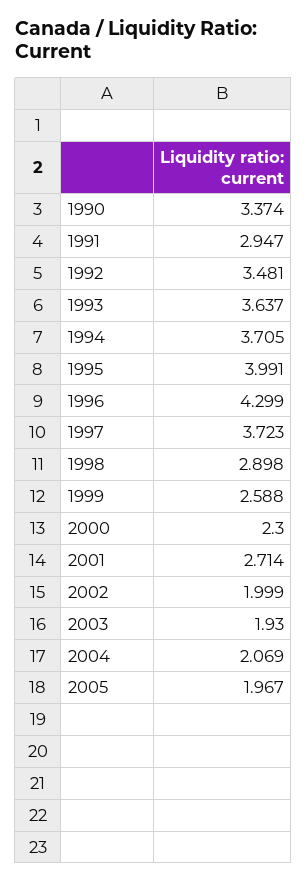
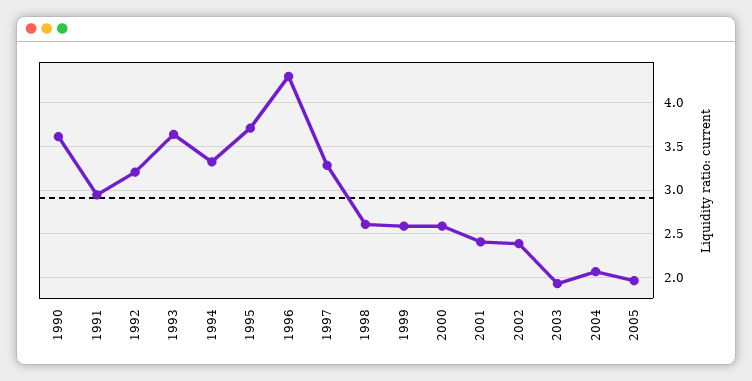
  {
-   "1990": 3.374,
+   "1990": 3.6,
    "1991": 2.947,
-   "1992": 3.481,
+   "1992": 3.2,
    "1993": 3.637,
-   "1994": 3.705,
+   "1994": 3.3,
-   "1995": 3.991,
+   "1995": 3.7,
    "1996": 4.299,
-   "1997": 3.723,
+   "1997": 3.3,
-   "1998": 2.898,
+   "1998": 2.6,
    "1999": 2.588,
-   "2000": 2.3,
+   "2000": 2.6,
-   "2001": 2.714,
+   "2001": 2.4,
-   "2002": 1.999,
+   "2002": 2.4,
    "2003": 1.93,
    "2004": 2.069,
    "2005": 1.967
  }

